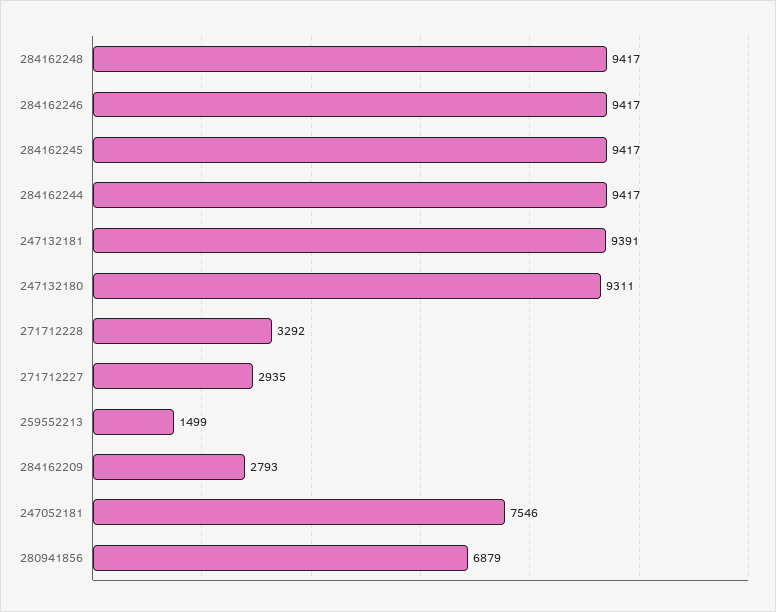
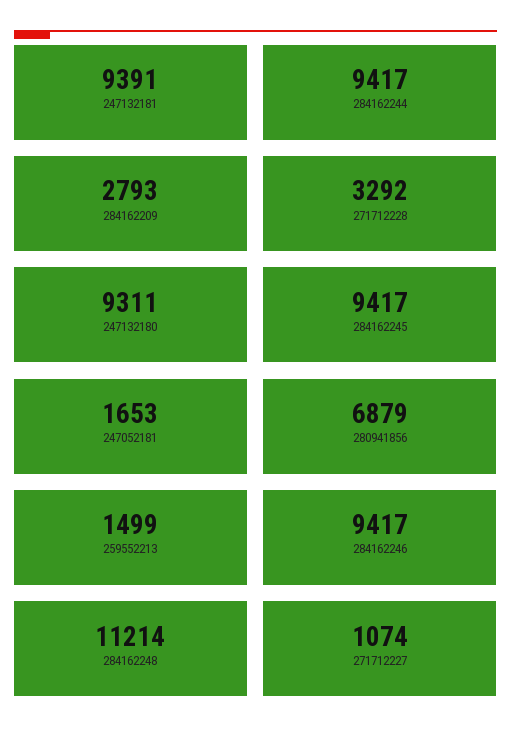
  {
-   "284162248": 9417,
+   "284162248": 11214,
    "284162246": 9417,
    "284162245": 9417,
    "284162244": 9417,
    "247132181": 9391,
    "247132180": 9311,
    "271712228": 3292,
-   "271712227": 2935,
+   "271712227": 1074,
    "259552213": 1499,
    "284162209": 2793,
-   "247052181": 7546,
+   "247052181": 1653,
    "280941856": 6879
  }

